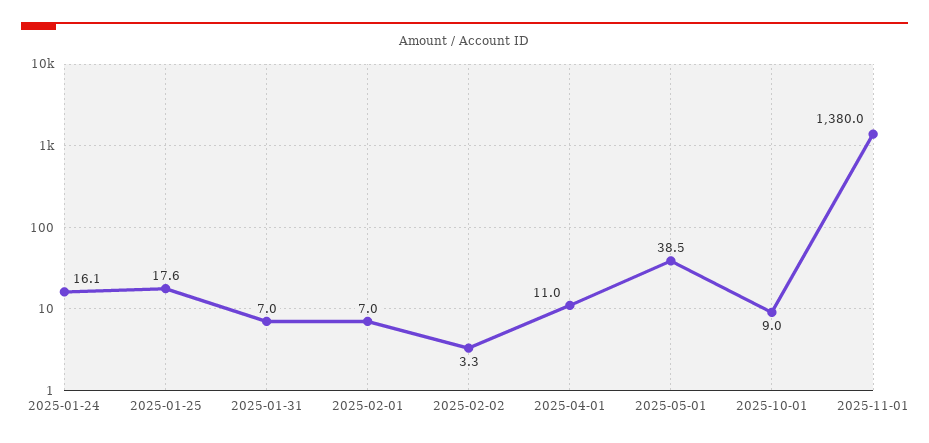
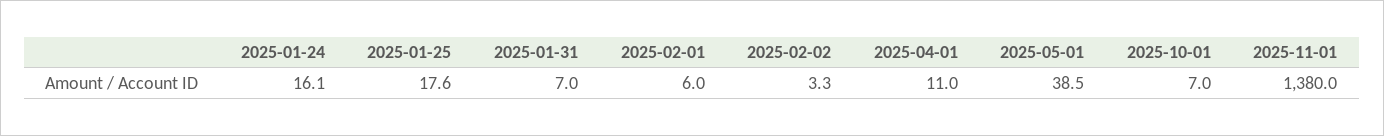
  {
    "2025-01-24": 16.1,
    "2025-01-25": 17.6,
    "2025-01-31": 7,
-   "2025-02-01": 7,
+   "2025-02-01": 6,
    "2025-02-02": 3.3,
    "2025-04-01": 11,
    "2025-05-01": 38.5,
-   "2025-10-01": 9,
+   "2025-10-01": 7,
    "2025-11-01": 1380
  }

